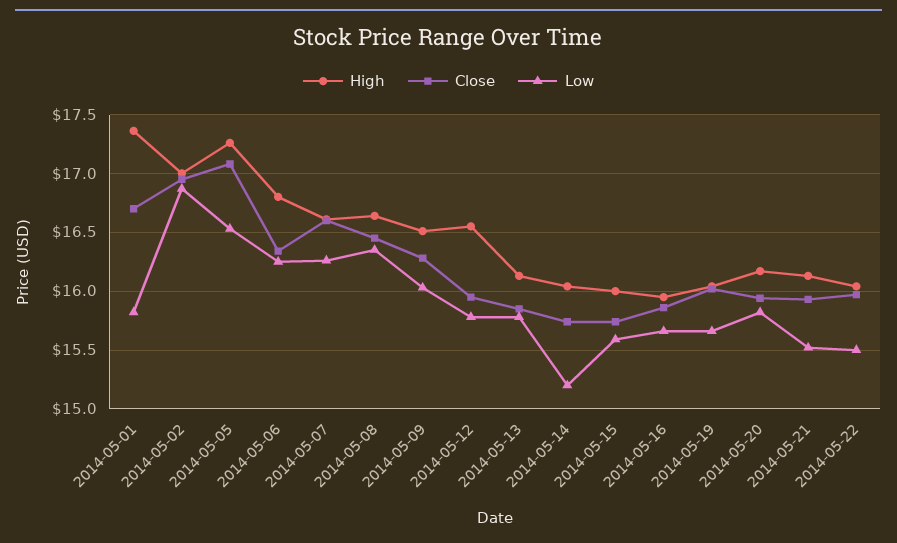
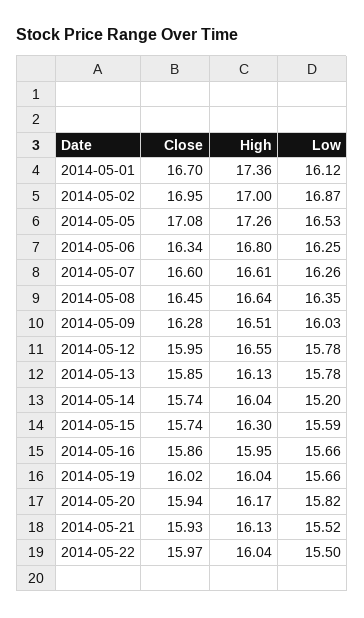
  {
    "High": {
      "2014-05-01": 17.36,
      "2014-05-02": 17,
      "2014-05-05": 17.26,
      "2014-05-06": 16.8,
      "2014-05-07": 16.61,
      "2014-05-08": 16.64,
      "2014-05-09": 16.51,
      "2014-05-12": 16.55,
      "2014-05-13": 16.13,
      "2014-05-14": 16.04,
-     "2014-05-15": 16,
+     "2014-05-15": 16.3,
      "2014-05-16": 15.95,
      "2014-05-19": 16.04,
      "2014-05-20": 16.17,
      "2014-05-21": 16.13,
      "2014-05-22": 16.04
    },
    "Close": {
      "2014-05-01": 16.7,
      "2014-05-02": 16.95,
      "2014-05-05": 17.08,
      "2014-05-06": 16.34,
      "2014-05-07": 16.6,
      "2014-05-08": 16.45,
      "2014-05-09": 16.28,
      "2014-05-12": 15.95,
      "2014-05-13": 15.85,
      "2014-05-14": 15.74,
      "2014-05-15": 15.74,
      "2014-05-16": 15.86,
      "2014-05-19": 16.02,
      "2014-05-20": 15.94,
      "2014-05-21": 15.93,
      "2014-05-22": 15.97
    },
    "Low": {
-     "2014-05-01": 15.8,
+     "2014-05-01": 16.12,
      "2014-05-02": 16.87,
      "2014-05-05": 16.53,
      "2014-05-06": 16.25,
      "2014-05-07": 16.26,
      "2014-05-08": 16.35,
      "2014-05-09": 16.03,
      "2014-05-12": 15.78,
      "2014-05-13": 15.78,
      "2014-05-14": 15.2,
      "2014-05-15": 15.59,
      "2014-05-16": 15.66,
      "2014-05-19": 15.66,
      "2014-05-20": 15.82,
      "2014-05-21": 15.52,
      "2014-05-22": 15.5
    }
  }

